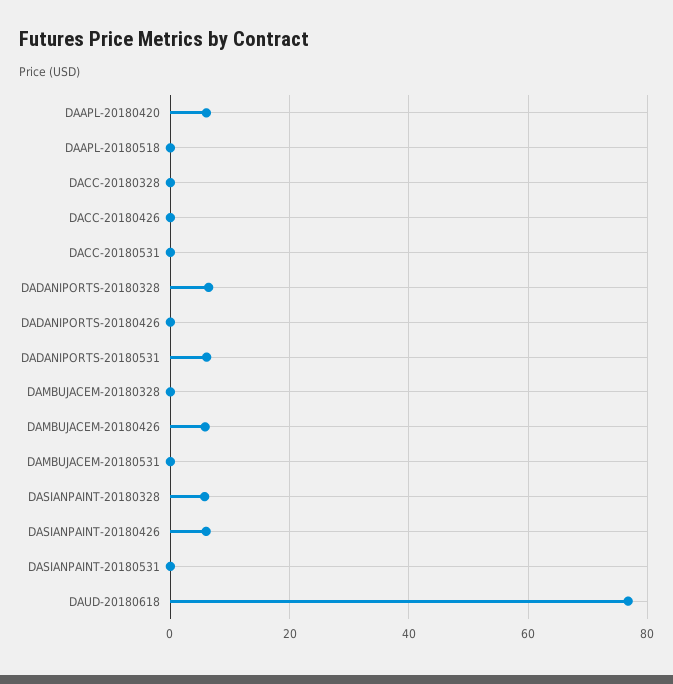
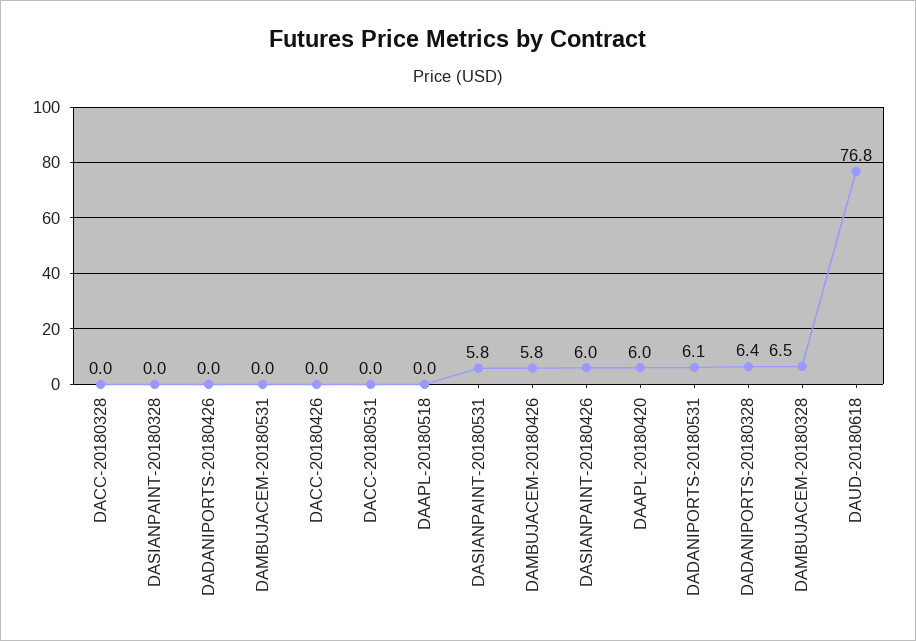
  {
    "DAAPL-20180420": 6,
    "DAAPL-20180518": 0,
    "DACC-20180328": 0,
    "DACC-20180426": 0,
    "DACC-20180531": 0,
    "DADANIPORTS-20180328": 6.4,
    "DADANIPORTS-20180426": 0,
    "DADANIPORTS-20180531": 6.1,
-   "DAMBUJACEM-20180328": 0,
+   "DAMBUJACEM-20180328": 6.5,
    "DAMBUJACEM-20180426": 5.8,
    "DAMBUJACEM-20180531": 0,
-   "DASIANPAINT-20180328": 6,
+   "DASIANPAINT-20180328": 0,
    "DASIANPAINT-20180426": 6,
-   "DASIANPAINT-20180531": 0,
+   "DASIANPAINT-20180531": 5.8,
    "DAUD-20180618": 76.8
  }

